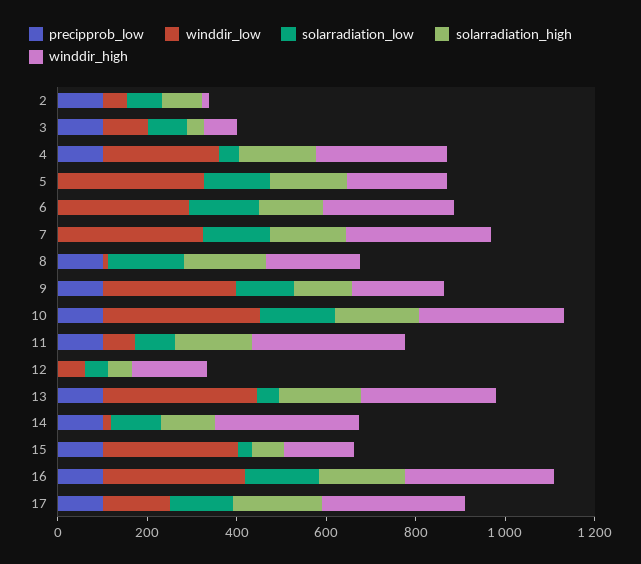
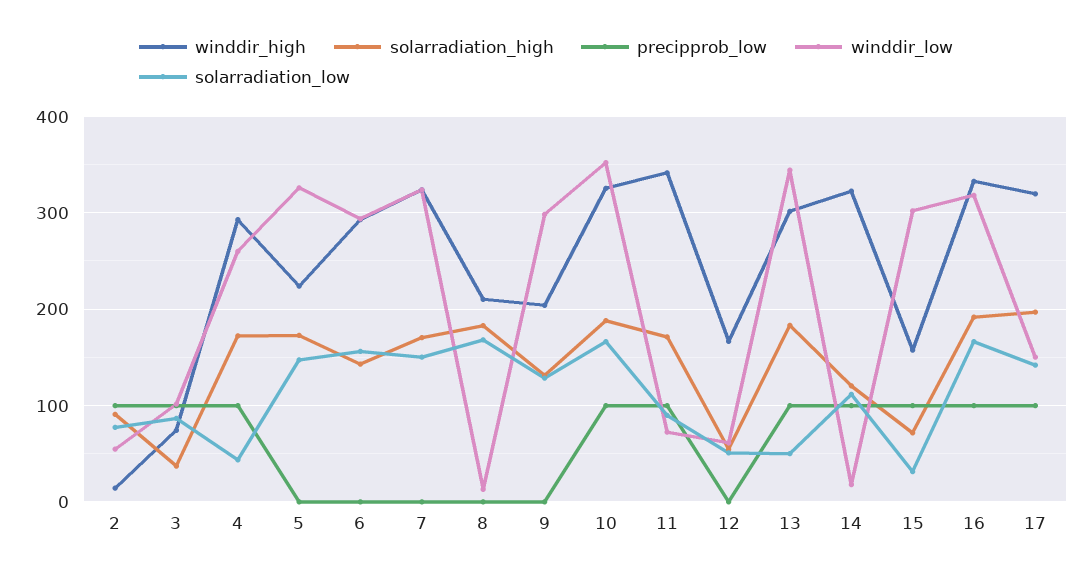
  {
    "precipprob_low": {
      "2": 100,
      "3": 100,
      "4": 100,
      "5": 0,
      "6": 0,
      "7": 0,
-     "8": 100,
+     "8": 0,
-     "9": 100,
+     "9": 0,
      "10": 100,
      "11": 100,
      "12": 0,
      "13": 100,
      "14": 100,
      "15": 100,
      "16": 100,
      "17": 100
    },
    "winddir_low": {
      "2": 50,
      "3": 100,
      "4": 260,
      "5": 330,
      "6": 290,
      "7": 320,
      "8": 10,
      "9": 300,
      "10": 350,
      "11": 70,
      "12": 60,
      "13": 340,
      "14": 20,
      "15": 300,
      "16": 320,
      "17": 150
    },
    "solarradiation_low": {
      "2": 80,
      "3": 90,
      "4": 40,
      "5": 150,
      "6": 160,
      "7": 150,
      "8": 170,
      "9": 130,
      "10": 170,
      "11": 90,
      "12": 50,
      "13": 50,
      "14": 110,
      "15": 30,
      "16": 170,
      "17": 140
    },
    "solarradiation_high": {
      "2": 90,
      "3": 40,
      "4": 170,
      "5": 170,
      "6": 140,
      "7": 170,
      "8": 180,
      "9": 130,
      "10": 190,
      "11": 170,
      "12": 50,
      "13": 180,
      "14": 120,
      "15": 70,
      "16": 190,
      "17": 200
    },
    "winddir_high": {
      "2": 10,
      "3": 70,
      "4": 290,
      "5": 220,
      "6": 290,
      "7": 320,
      "8": 210,
      "9": 200,
      "10": 330,
      "11": 340,
      "12": 170,
      "13": 300,
      "14": 320,
      "15": 160,
      "16": 330,
      "17": 320
    }
  }

